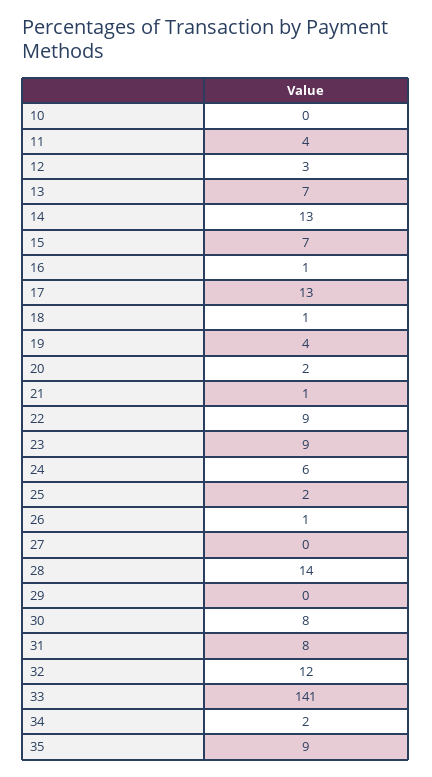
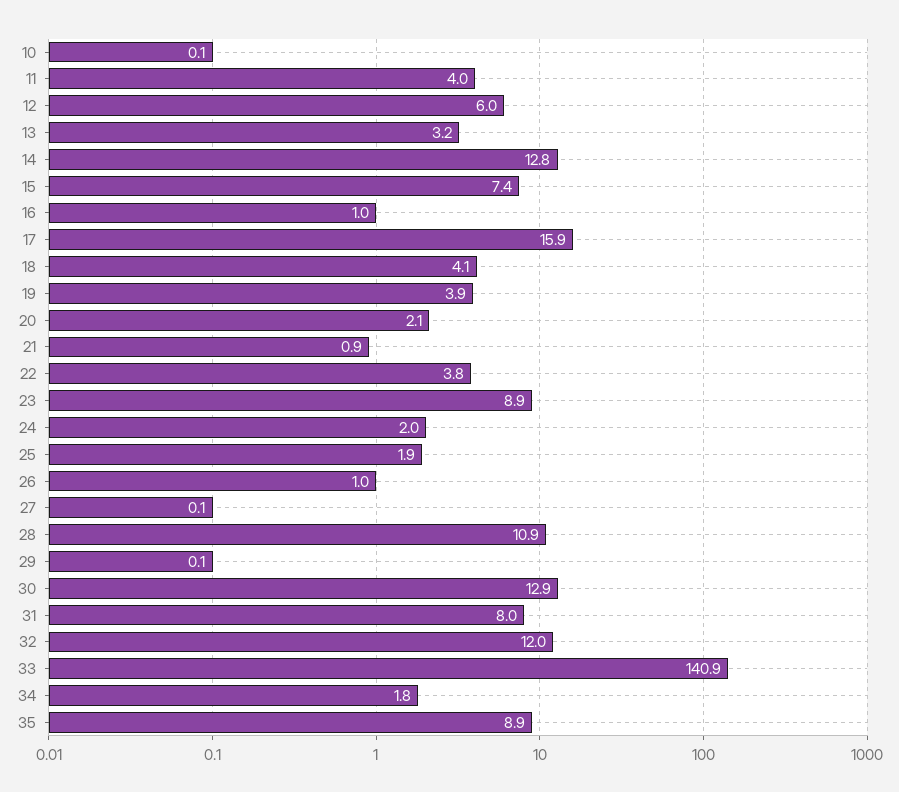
  {
    "10": 0.1,
    "11": 4,
-   "12": 3,
+   "12": 6,
-   "13": 7,
+   "13": 3.2,
    "14": 12.8,
    "15": 7.4,
    "16": 1,
-   "17": 13,
+   "17": 15.9,
-   "18": 1,
+   "18": 4.1,
    "19": 3.9,
    "20": 2.1,
    "21": 0.9,
-   "22": 9,
+   "22": 3.8,
    "23": 8.9,
-   "24": 6,
+   "24": 2,
    "25": 1.9,
    "26": 1,
    "27": 0.1,
-   "28": 14,
+   "28": 10.9,
    "29": 0.1,
-   "30": 8,
+   "30": 12.9,
    "31": 8,
    "32": 12,
    "33": 140.9,
    "34": 1.8,
    "35": 8.9
  }

